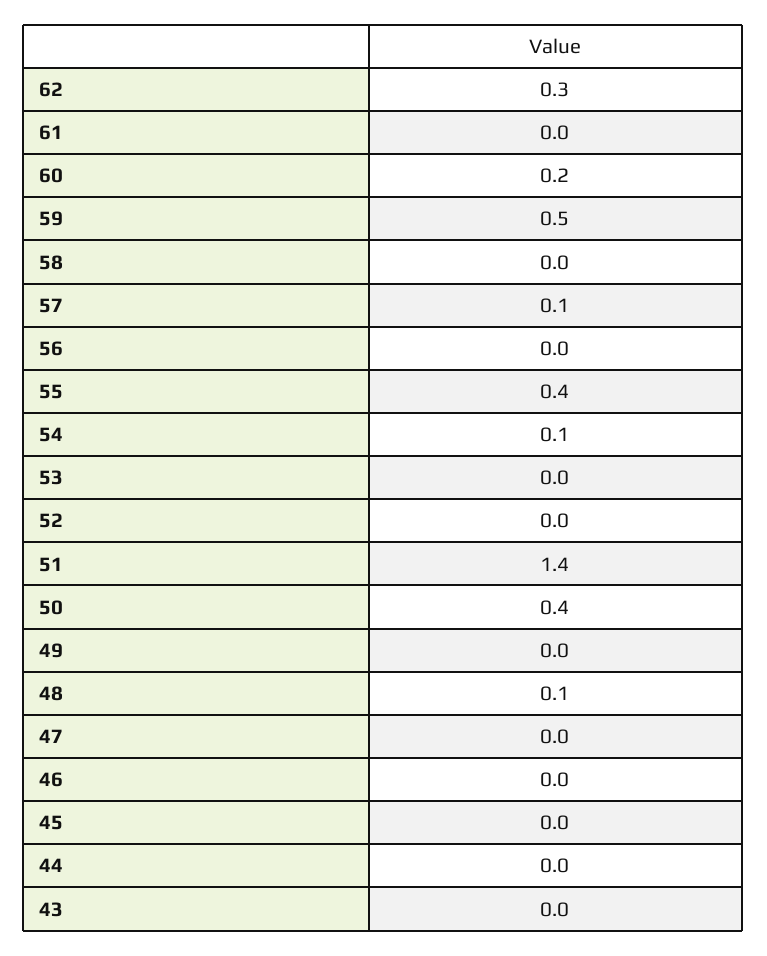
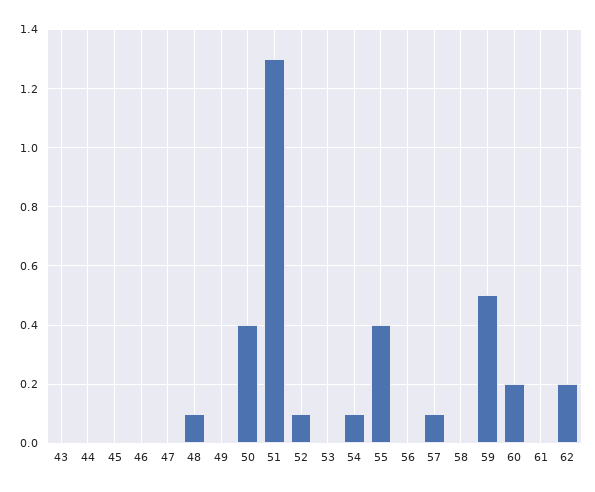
  {
-   "62": 0.3,
+   "62": 0.2,
    "61": 0,
    "60": 0.2,
    "59": 0.5,
    "58": 0,
    "57": 0.1,
    "56": 0,
    "55": 0.4,
    "54": 0.1,
    "53": 0,
-   "52": 0,
+   "52": 0.1,
-   "51": 1.4,
+   "51": 1.3,
    "50": 0.4,
    "49": 0,
    "48": 0.1,
    "47": 0,
    "46": 0,
    "45": 0,
    "44": 0,
    "43": 0
  }

